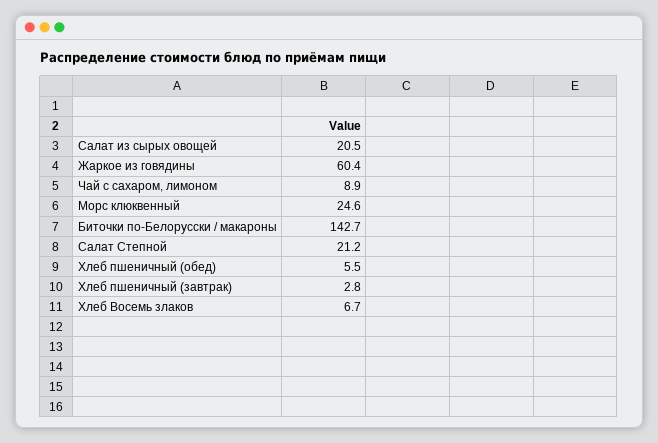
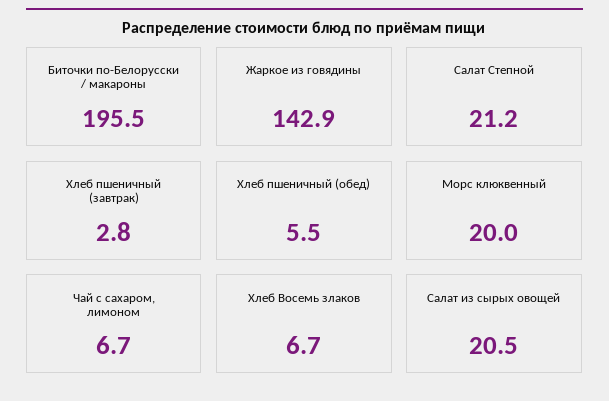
  {
    "Салат из сырых овощей": 20.5,
-   "Жаркое из говядины": 60.4,
+   "Жаркое из говядины": 142.9,
-   "Чай с сахаром, лимоном": 8.9,
+   "Чай с сахаром, лимоном": 6.7,
-   "Морс клюквенный": 24.6,
+   "Морс клюквенный": 20,
-   "Биточки по-Белорусски / макароны": 142.7,
+   "Биточки по-Белорусски / макароны": 195.5,
    "Салат Степной": 21.2,
    "Хлеб пшеничный (обед)": 5.5,
    "Хлеб пшеничный (завтрак)": 2.8,
    "Хлеб Восемь злаков": 6.7
  }

